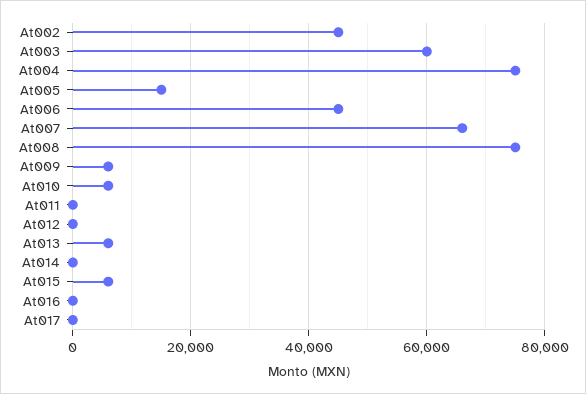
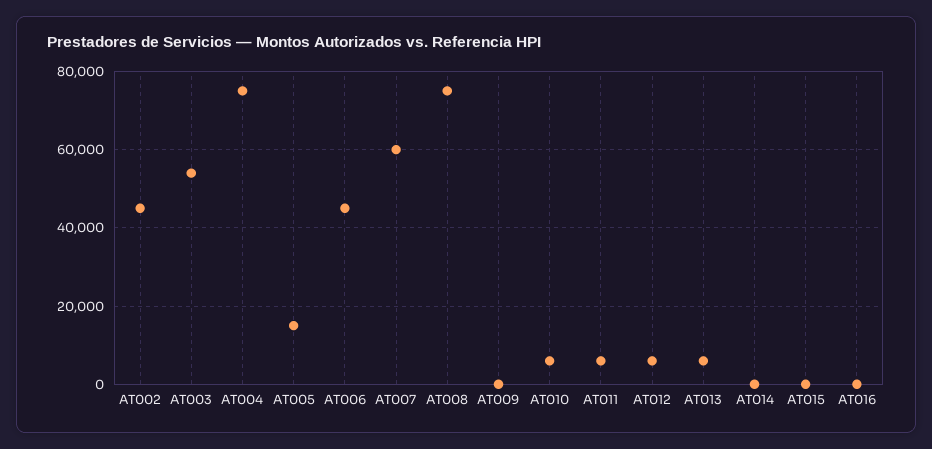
  {
    "At002": 46000,
-   "At003": 60000,
+   "At003": 54000,
    "At004": 76000,
    "At005": 16000,
    "At006": 46000,
-   "At007": 66000,
+   "At007": 60000,
    "At008": 76000,
-   "At009": 6000,
+   "At009": 0,
    "At010": 6000,
-   "At011": 0,
+   "At011": 6000,
-   "At012": 0,
+   "At012": 6000,
    "At013": 6000,
    "At014": 0,
-   "At015": 6000,
+   "At015": 0,
-   "At016": 0,
+   "At016": 0
-   "At017": 0
  }

